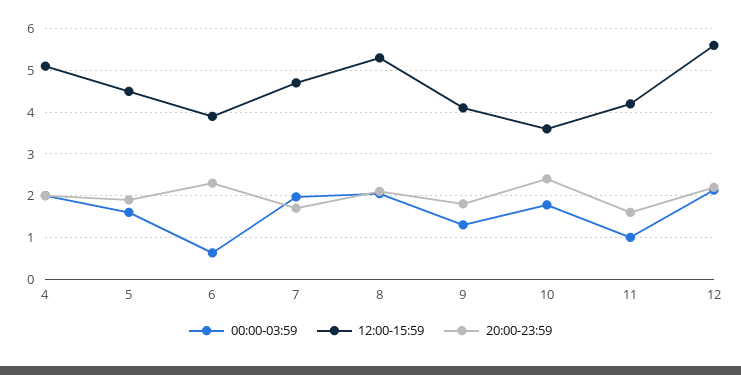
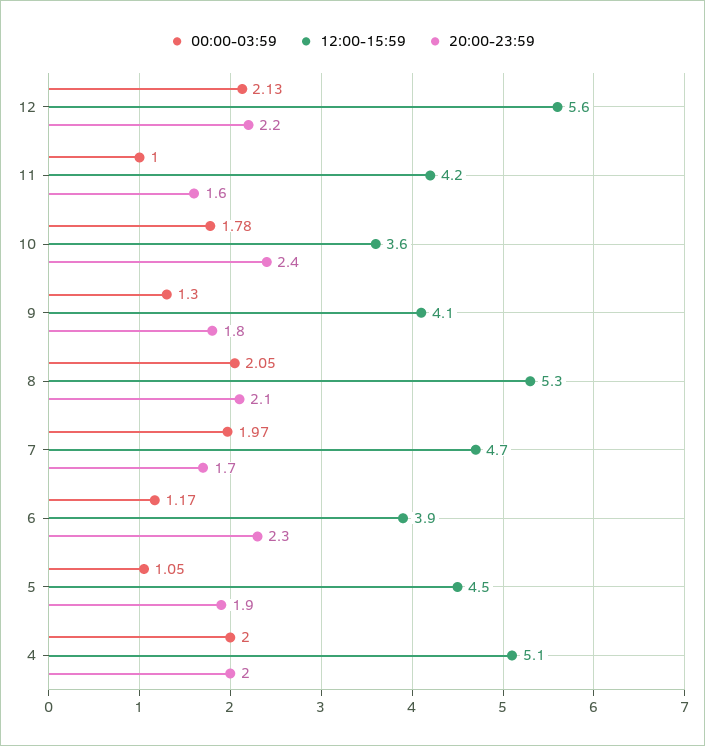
  {
    "00:00-03:59": {
      "4": 2,
-     "5": 1.6,
+     "5": 1.05,
-     "6": 0.6,
+     "6": 1.17,
      "7": 1.97,
      "8": 2.05,
      "9": 1.3,
      "10": 1.78,
      "11": 1,
      "12": 2.13
    },
    "12:00-15:59": {
      "4": 5.1,
      "5": 4.5,
      "6": 3.9,
      "7": 4.7,
      "8": 5.3,
      "9": 4.1,
      "10": 3.6,
      "11": 4.2,
      "12": 5.6
    },
    "20:00-23:59": {
      "4": 2,
      "5": 1.9,
      "6": 2.3,
      "7": 1.7,
      "8": 2.1,
      "9": 1.8,
      "10": 2.4,
      "11": 1.6,
      "12": 2.2
    }
  }

